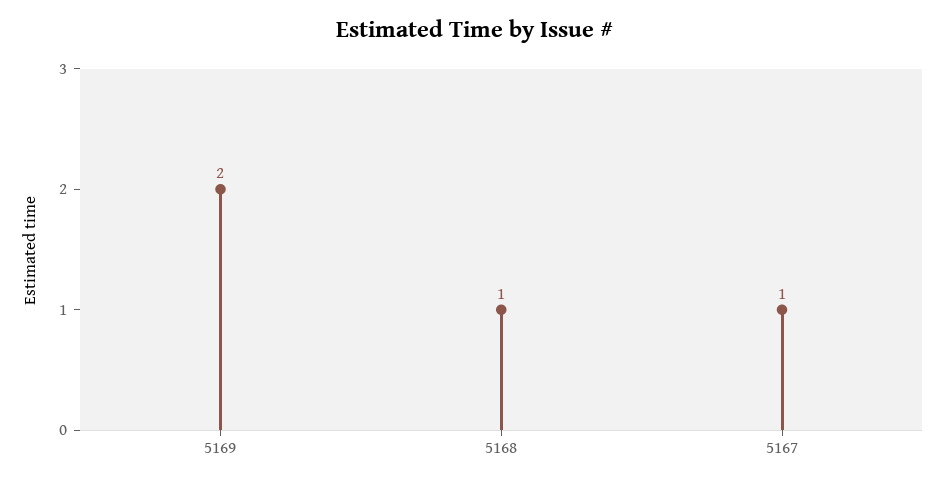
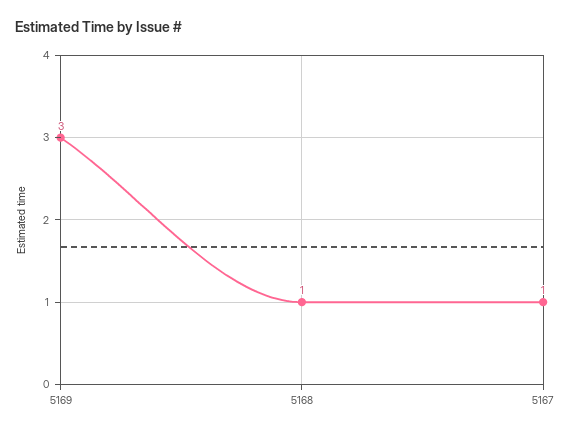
  {
-   "5169": 2,
+   "5169": 3,
    "5168": 1,
    "5167": 1
  }

